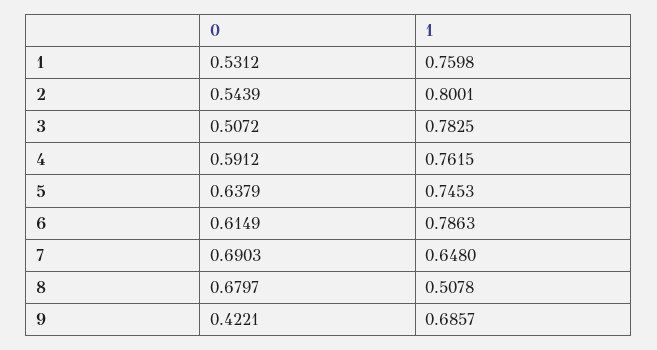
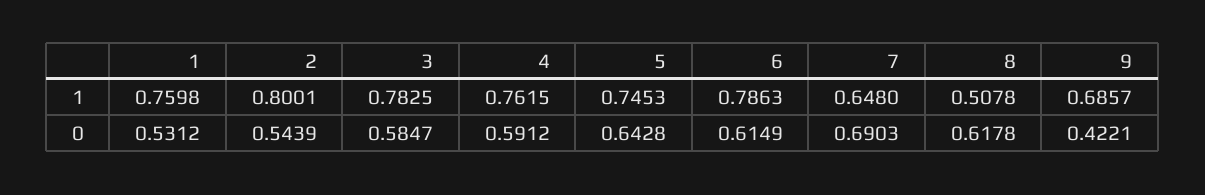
  {
    "0": {
      "1": 0.5312,
      "2": 0.5439,
-     "3": 0.5072,
+     "3": 0.5847,
      "4": 0.5912,
-     "5": 0.6379,
+     "5": 0.6428,
      "6": 0.6149,
      "7": 0.6903,
-     "8": 0.6797,
+     "8": 0.6178,
      "9": 0.4221
    },
    "1": {
      "1": 0.7598,
      "2": 0.8001,
      "3": 0.7825,
      "4": 0.7615,
      "5": 0.7453,
      "6": 0.7863,
      "7": 0.648,
      "8": 0.5078,
      "9": 0.6857
    }
  }

